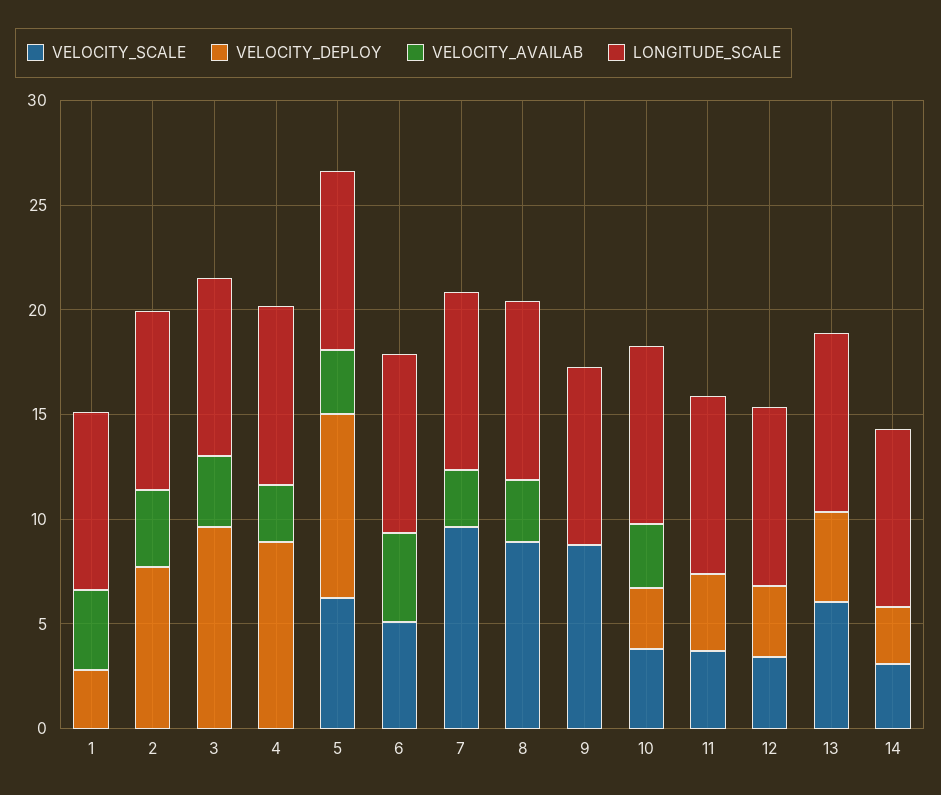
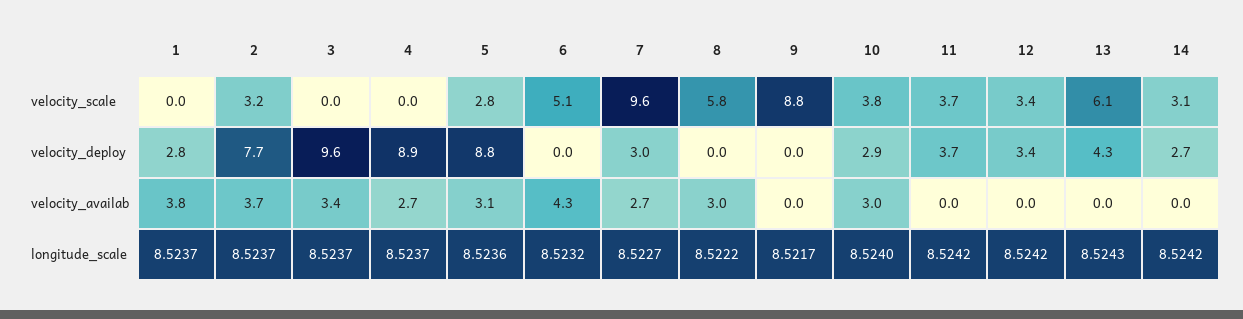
  {
    "VELOCITY_SCALE": {
      "1": 0,
-     "2": 0,
+     "2": 3.2,
      "3": 0,
      "4": 0,
-     "5": 6,
+     "5": 2.8,
      "6": 5.1,
      "7": 9.6,
-     "8": 9,
+     "8": 5.8,
      "9": 8.8,
      "10": 3.8,
      "11": 3.7,
      "12": 3.4,
      "13": 6.1,
      "14": 3.1
    },
    "VELOCITY_DEPLOY": {
      "1": 2.8,
      "2": 7.7,
      "3": 9.6,
      "4": 8.9,
      "5": 8.8,
      "6": 0,
-     "7": 0,
+     "7": 3,
      "8": 0,
      "9": 0,
      "10": 2.9,
      "11": 3.7,
      "12": 3.4,
      "13": 4.3,
      "14": 2.7
    },
    "VELOCITY_AVAILAB": {
      "1": 3.8,
      "2": 3.7,
      "3": 3.4,
      "4": 2.7,
      "5": 3.1,
      "6": 4.3,
      "7": 2.7,
      "8": 3,
      "9": 0,
      "10": 3,
      "11": 0,
      "12": 0,
      "13": 0,
      "14": 0
    },
    "LONGITUDE_SCALE": {
      "1": 8.5237,
      "2": 8.5237,
      "3": 8.5237,
      "4": 8.5237,
      "5": 8.5236,
      "6": 8.5232,
      "7": 8.5227,
      "8": 8.5222,
      "9": 8.5217,
      "10": 8.524,
      "11": 8.5242,
      "12": 8.5242,
      "13": 8.5243,
      "14": 8.5242
    }
  }

